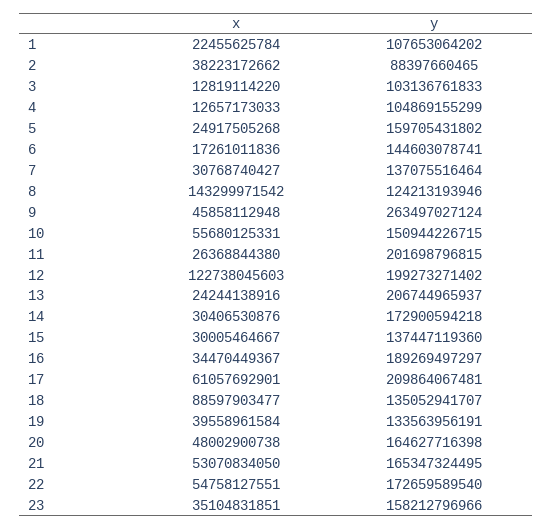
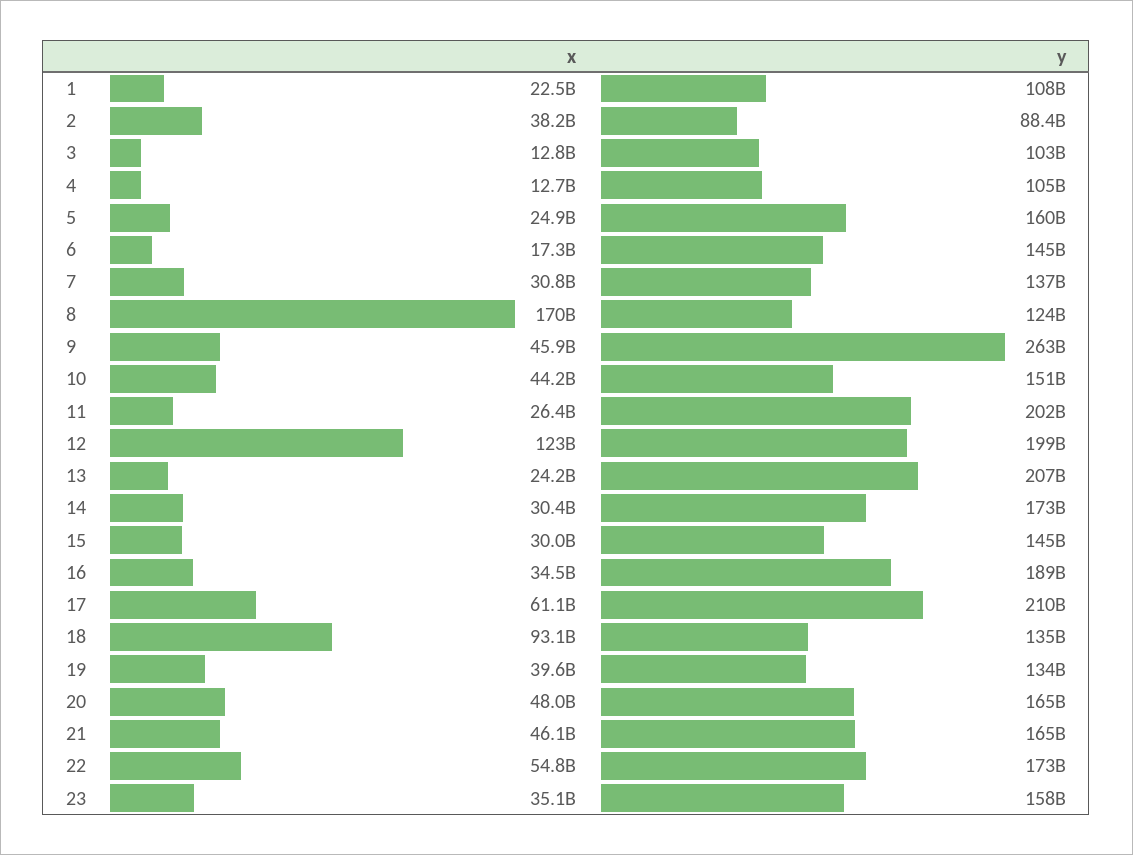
  {
    "x": {
      "1": 22455625784,
      "2": 38223172662,
      "3": 12819114220,
      "4": 12657173033,
      "5": 24917505268,
      "6": 17261011836,
      "7": 30768740427,
-     "8": 143299971542,
+     "8": 170000000000,
      "9": 45858112948,
-     "10": 55680125331,
+     "10": 44200000000,
      "11": 26368844380,
      "12": 122738045603,
      "13": 24244138916,
      "14": 30406530876,
      "15": 30005464667,
      "16": 34470449367,
      "17": 61057692901,
-     "18": 88597903477,
+     "18": 93100000000,
      "19": 39558961584,
      "20": 48002900738,
-     "21": 53070834050,
+     "21": 46100000000,
      "22": 54758127551,
      "23": 35104831851
    },
    "y": {
      "1": 107653064202,
      "2": 88397660465,
      "3": 103136761833,
      "4": 104869155299,
      "5": 159705431802,
      "6": 144603078741,
      "7": 137075516464,
      "8": 124213193946,
      "9": 263497027124,
      "10": 150944226715,
      "11": 201698796815,
      "12": 199273271402,
      "13": 206744965937,
      "14": 172900594218,
-     "15": 137447119360,
+     "15": 145000000000,
      "16": 189269497297,
      "17": 209864067481,
      "18": 135052941707,
      "19": 133563956191,
      "20": 164627716398,
      "21": 165347324495,
      "22": 172659589540,
      "23": 158212796966
    }
  }

